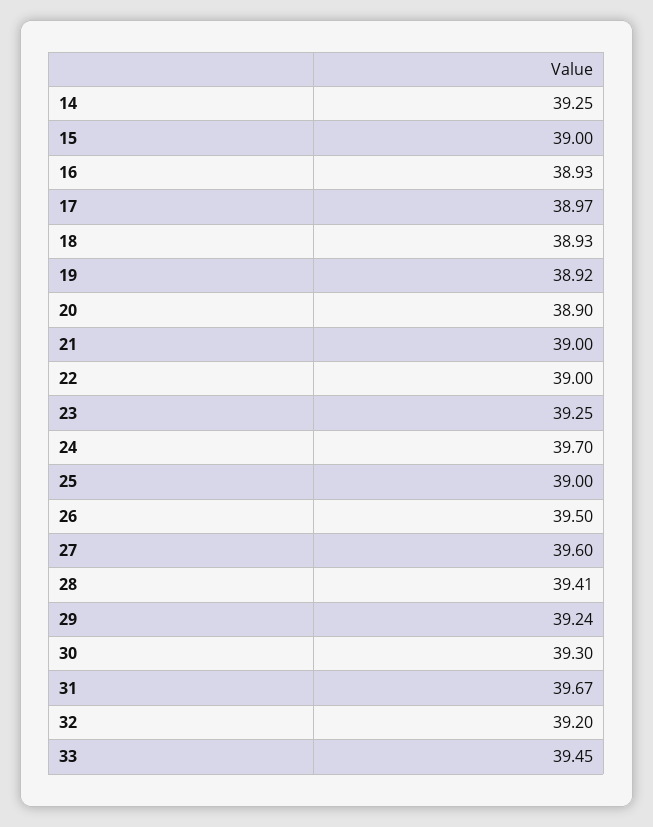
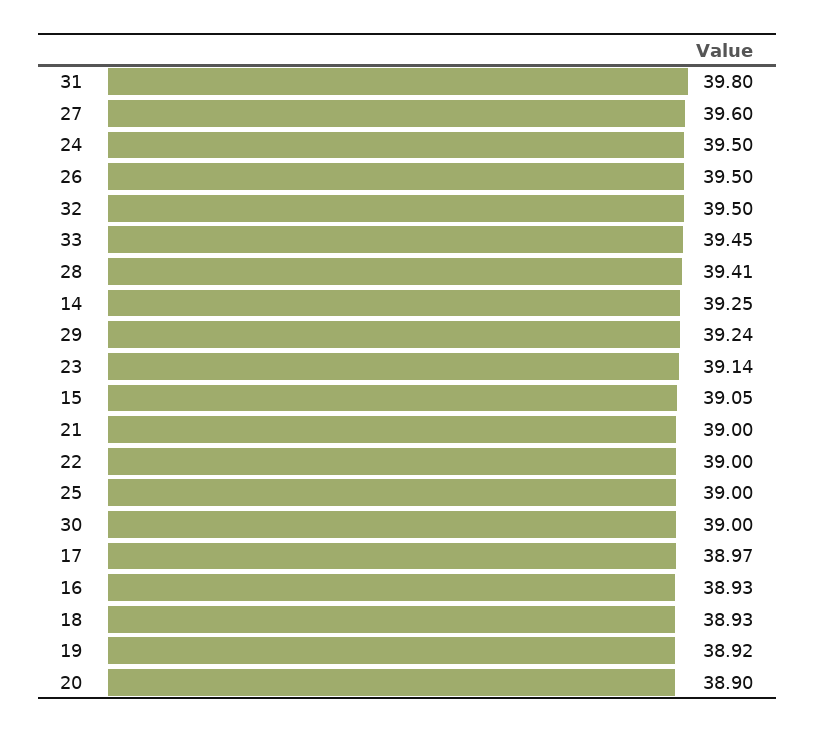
  {
    "14": 39.25,
-   "15": 39,
+   "15": 39.05,
    "16": 38.93,
    "17": 38.97,
    "18": 38.93,
    "19": 38.92,
    "20": 38.9,
    "21": 39,
    "22": 39,
-   "23": 39.25,
+   "23": 39.14,
-   "24": 39.7,
+   "24": 39.5,
    "25": 39,
    "26": 39.5,
    "27": 39.6,
    "28": 39.41,
    "29": 39.24,
-   "30": 39.3,
+   "30": 39,
-   "31": 39.67,
+   "31": 39.8,
-   "32": 39.2,
+   "32": 39.5,
    "33": 39.45
  }

